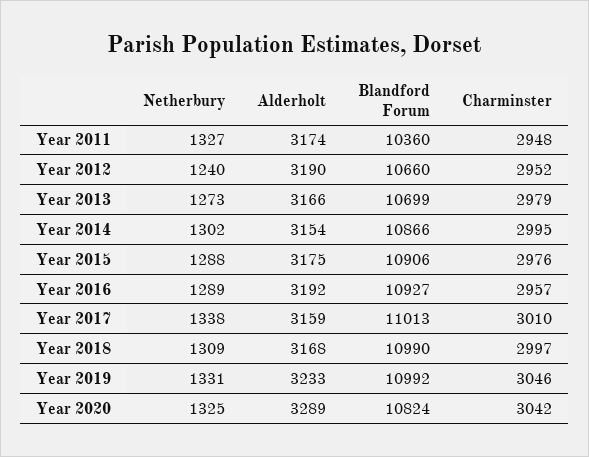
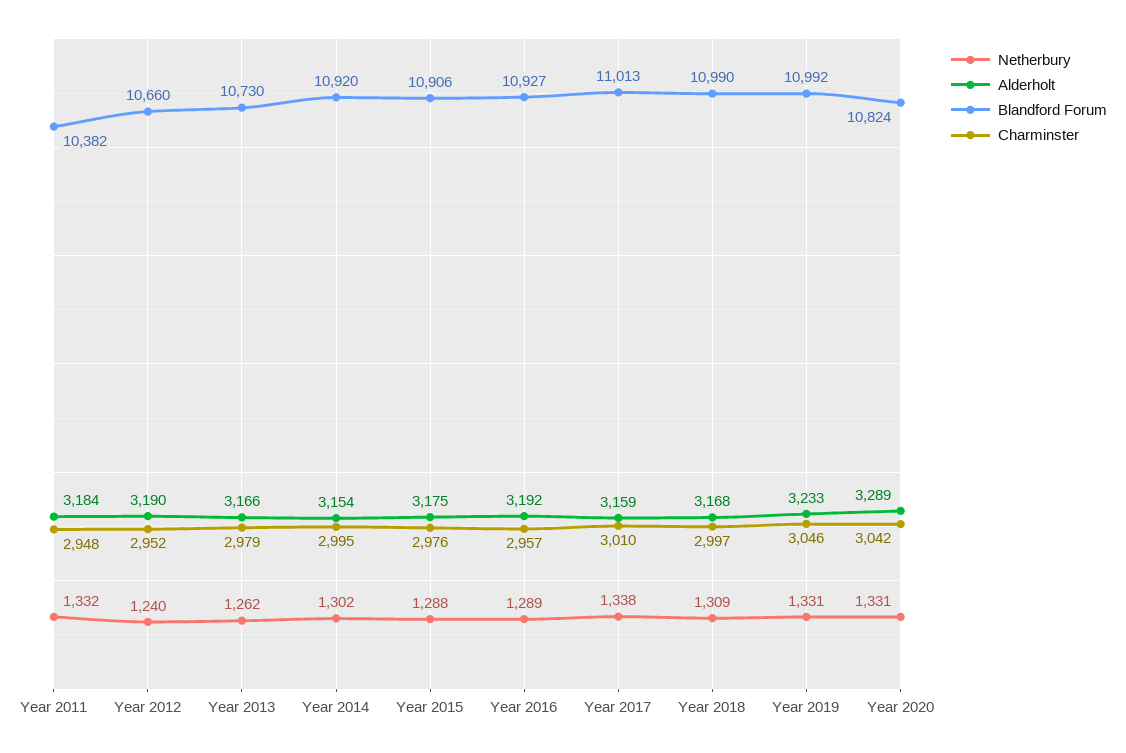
  {
    "Netherbury": {
-     "Year 2011": 1327,
+     "Year 2011": 1332,
      "Year 2012": 1240,
-     "Year 2013": 1273,
+     "Year 2013": 1262,
      "Year 2014": 1302,
      "Year 2015": 1288,
      "Year 2016": 1289,
      "Year 2017": 1338,
      "Year 2018": 1309,
      "Year 2019": 1331,
-     "Year 2020": 1325
+     "Year 2020": 1331
    },
    "Alderholt": {
-     "Year 2011": 3174,
+     "Year 2011": 3184,
      "Year 2012": 3190,
      "Year 2013": 3166,
      "Year 2014": 3154,
      "Year 2015": 3175,
      "Year 2016": 3192,
      "Year 2017": 3159,
      "Year 2018": 3168,
      "Year 2019": 3233,
      "Year 2020": 3289
    },
    "Blandford Forum": {
-     "Year 2011": 10360,
+     "Year 2011": 10382,
      "Year 2012": 10660,
-     "Year 2013": 10699,
+     "Year 2013": 10730,
-     "Year 2014": 10866,
+     "Year 2014": 10920,
      "Year 2015": 10906,
      "Year 2016": 10927,
      "Year 2017": 11013,
      "Year 2018": 10990,
      "Year 2019": 10992,
      "Year 2020": 10824
    },
    "Charminster": {
      "Year 2011": 2948,
      "Year 2012": 2952,
      "Year 2013": 2979,
      "Year 2014": 2995,
      "Year 2015": 2976,
      "Year 2016": 2957,
      "Year 2017": 3010,
      "Year 2018": 2997,
      "Year 2019": 3046,
      "Year 2020": 3042
    }
  }

